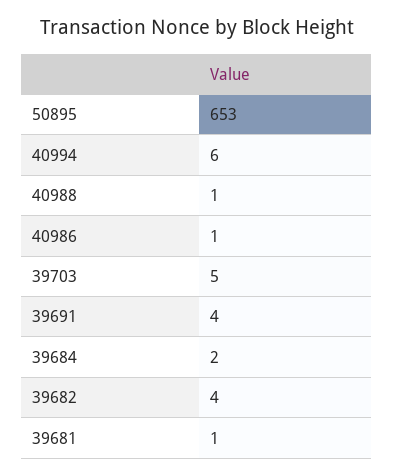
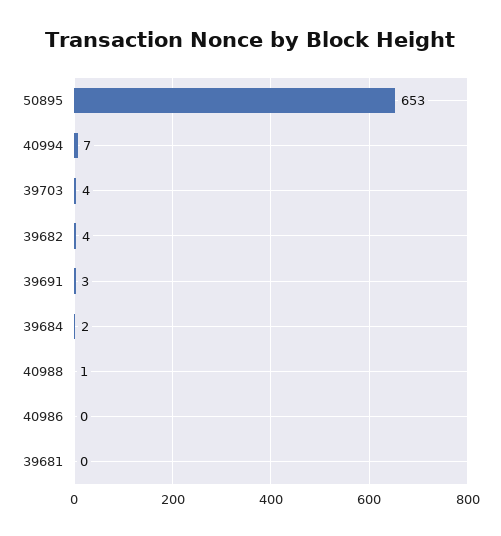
  {
    "50895": 653,
-   "40994": 6,
+   "40994": 7,
    "40988": 1,
-   "40986": 1,
+   "40986": 0,
-   "39703": 5,
+   "39703": 4,
-   "39691": 4,
+   "39691": 3,
    "39684": 2,
    "39682": 4,
-   "39681": 1
+   "39681": 0
  }

